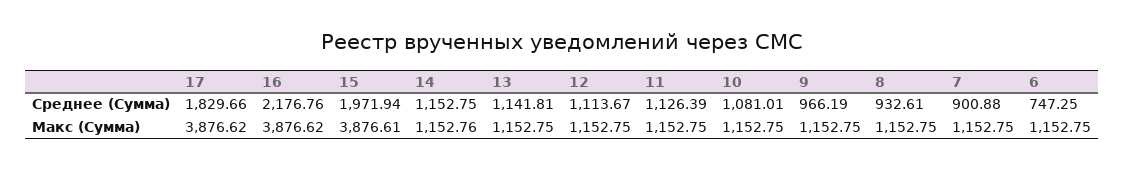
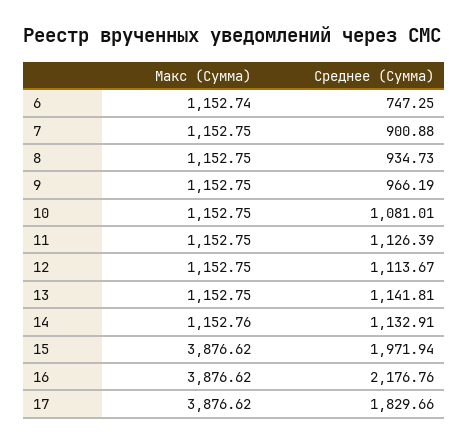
  {
    "17": {
      "Среднее (Сумма)": 1829.66,
      "Макс (Сумма)": 3876.62
    },
    "16": {
      "Среднее (Сумма)": 2176.76,
      "Макс (Сумма)": 3876.62
    },
    "15": {
      "Среднее (Сумма)": 1971.94,
-     "Макс (Сумма)": 3876.61
+     "Макс (Сумма)": 3876.62
    },
    "14": {
-     "Среднее (Сумма)": 1152.75,
+     "Среднее (Сумма)": 1132.91,
      "Макс (Сумма)": 1152.76
    },
    "13": {
      "Среднее (Сумма)": 1141.81,
      "Макс (Сумма)": 1152.75
    },
    "12": {
      "Среднее (Сумма)": 1113.67,
      "Макс (Сумма)": 1152.75
    },
    "11": {
      "Среднее (Сумма)": 1126.39,
      "Макс (Сумма)": 1152.75
    },
    "10": {
      "Среднее (Сумма)": 1081.01,
      "Макс (Сумма)": 1152.75
    },
    "9": {
      "Среднее (Сумма)": 966.19,
      "Макс (Сумма)": 1152.75
    },
    "8": {
-     "Среднее (Сумма)": 932.61,
+     "Среднее (Сумма)": 934.73,
      "Макс (Сумма)": 1152.75
    },
    "7": {
      "Среднее (Сумма)": 900.88,
      "Макс (Сумма)": 1152.75
    },
    "6": {
      "Среднее (Сумма)": 747.25,
-     "Макс (Сумма)": 1152.75
+     "Макс (Сумма)": 1152.74
    }
  }

